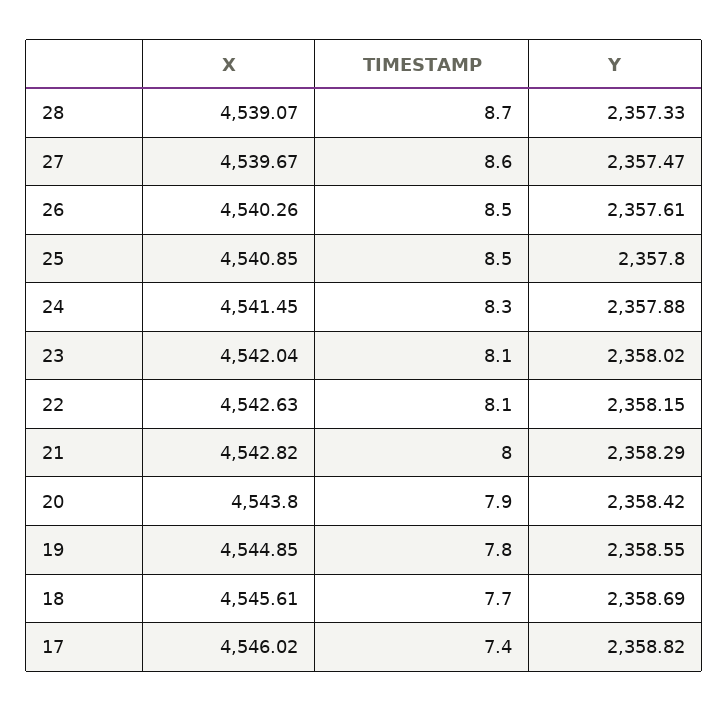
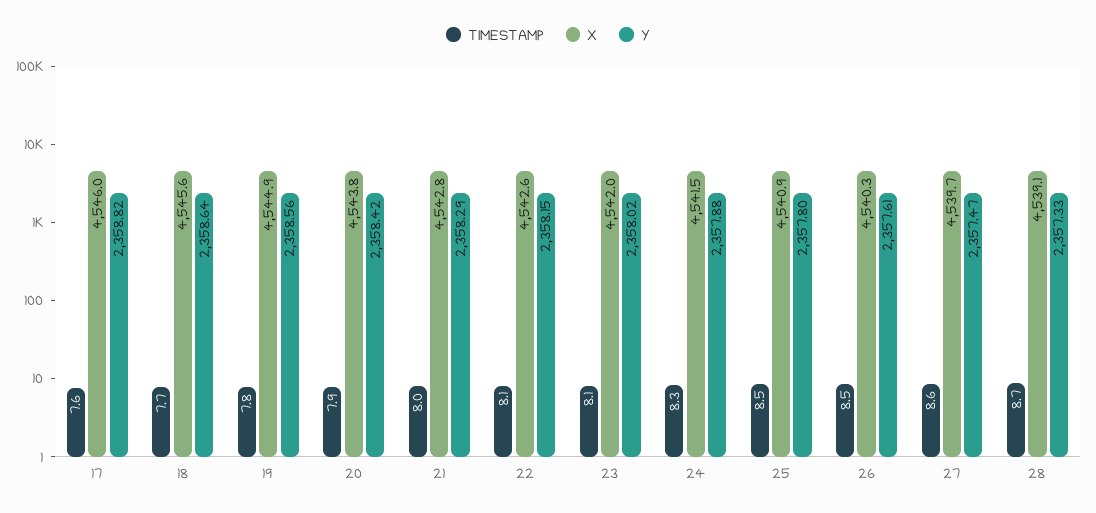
  {
    "X": {
      "28": 4539.07,
      "27": 4539.67,
      "26": 4540.26,
      "25": 4540.85,
      "24": 4541.45,
      "23": 4542.04,
      "22": 4542.63,
      "21": 4542.82,
      "20": 4543.8,
      "19": 4544.85,
      "18": 4545.61,
      "17": 4546.02
    },
    "TIMESTAMP": {
      "28": 8.7,
      "27": 8.6,
      "26": 8.5,
      "25": 8.5,
      "24": 8.3,
      "23": 8.1,
      "22": 8.1,
      "21": 8,
      "20": 7.9,
      "19": 7.8,
      "18": 7.7,
-     "17": 7.4
+     "17": 7.6
    },
    "Y": {
      "28": 2357.33,
      "27": 2357.47,
      "26": 2357.61,
      "25": 2357.8,
      "24": 2357.88,
      "23": 2358.02,
      "22": 2358.15,
      "21": 2358.29,
      "20": 2358.42,
-     "19": 2358.55,
+     "19": 2358.56,
-     "18": 2358.69,
+     "18": 2358.64,
      "17": 2358.82
    }
  }

